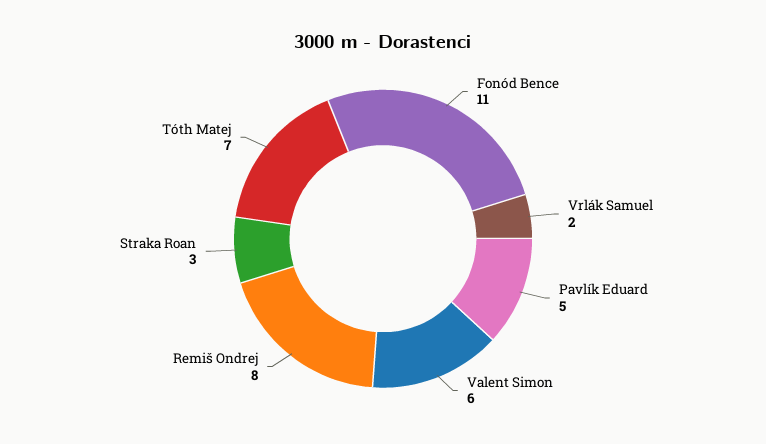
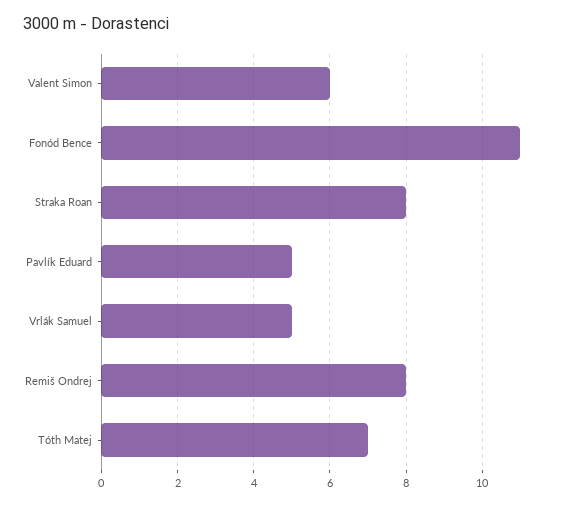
  {
    "Fonód Bence": 11,
-   "Vrlák Samuel": 2,
+   "Vrlák Samuel": 5,
    "Pavlík Eduard": 5,
    "Valent Simon": 6,
    "Remiš Ondrej": 8,
-   "Straka Roan": 3,
+   "Straka Roan": 8,
    "Tóth Matej": 7
  }

